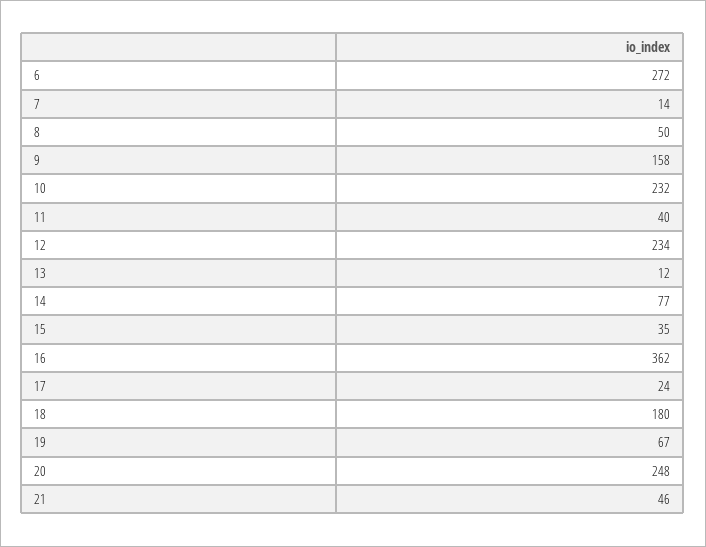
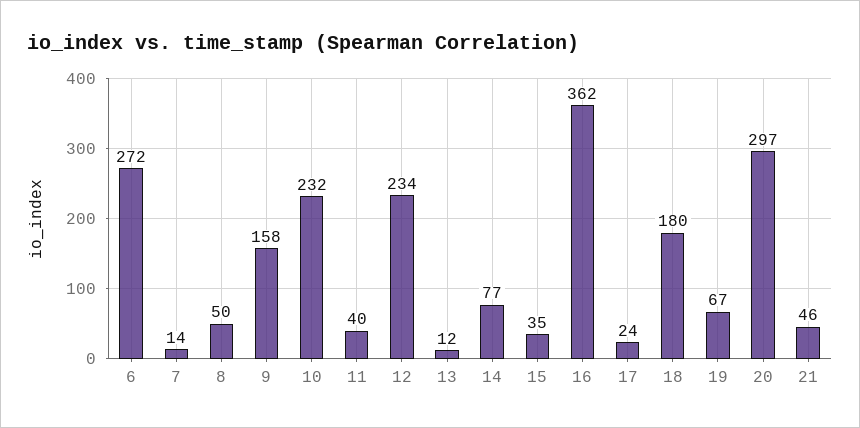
  {
    "6": 272,
    "7": 14,
    "8": 50,
    "9": 158,
    "10": 232,
    "11": 40,
    "12": 234,
    "13": 12,
    "14": 77,
    "15": 35,
    "16": 362,
    "17": 24,
    "18": 180,
    "19": 67,
-   "20": 248,
+   "20": 297,
    "21": 46
  }

